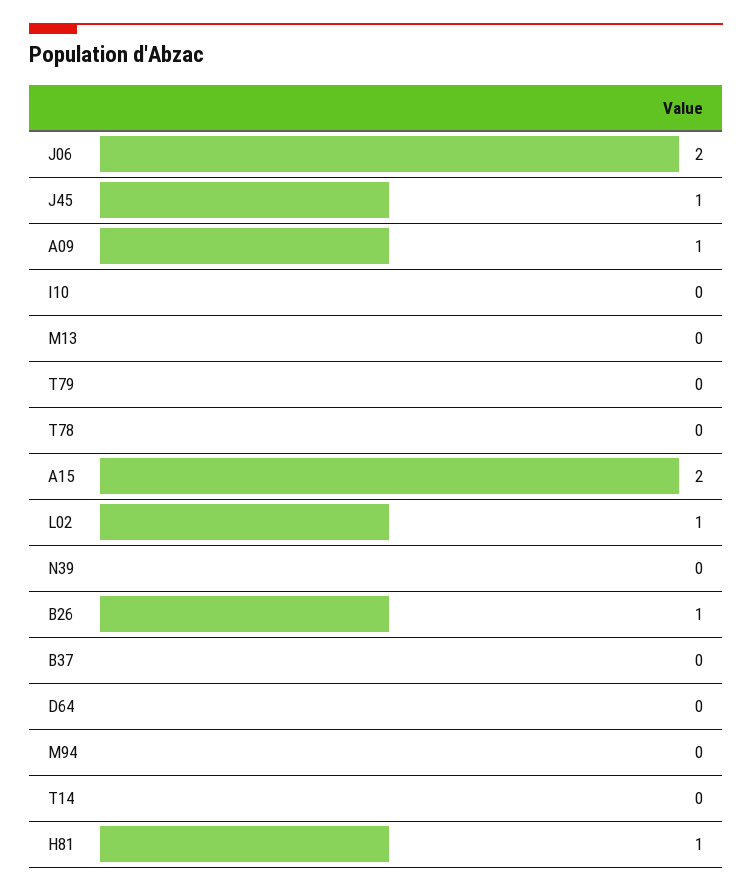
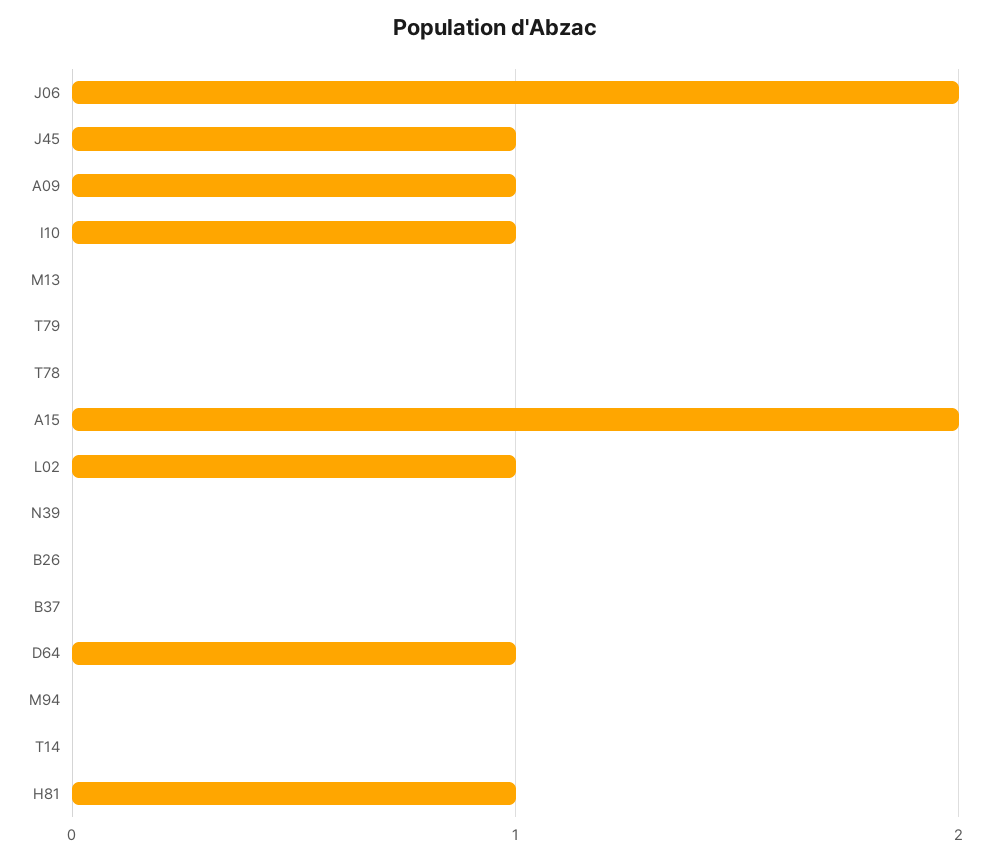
  {
    "J06": 2,
    "J45": 1,
    "A09": 1,
-   "I10": 0,
+   "I10": 1,
    "M13": 0,
    "T79": 0,
    "T78": 0,
    "A15": 2,
    "L02": 1,
    "N39": 0,
-   "B26": 1,
+   "B26": 0,
    "B37": 0,
-   "D64": 0,
+   "D64": 1,
    "M94": 0,
    "T14": 0,
    "H81": 1
  }

